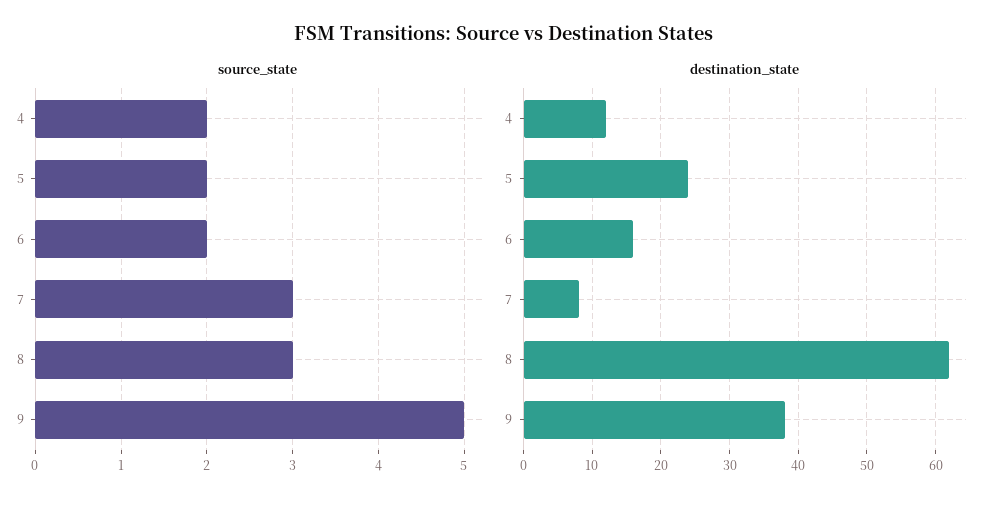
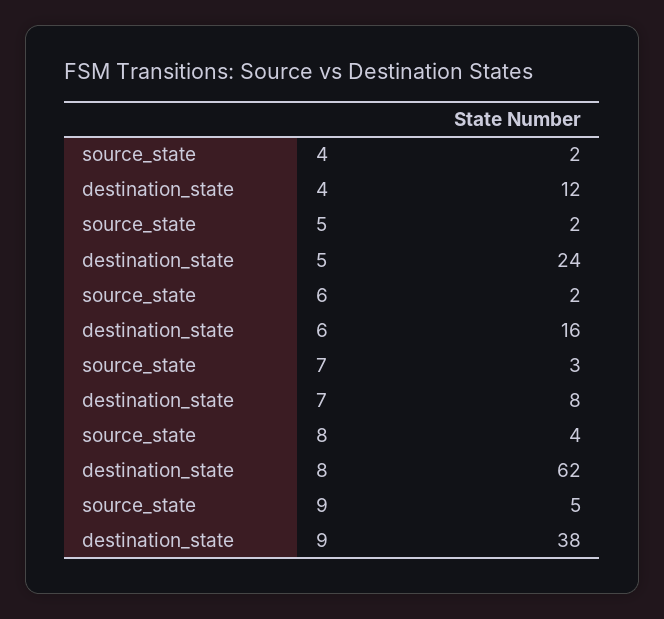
  {
    "source_state": {
      "4": 2,
      "5": 2,
      "6": 2,
      "7": 3,
-     "8": 3,
+     "8": 4,
      "9": 5
    },
    "destination_state": {
      "4": 12,
      "5": 24,
      "6": 16,
      "7": 8,
      "8": 62,
      "9": 38
    }
  }

